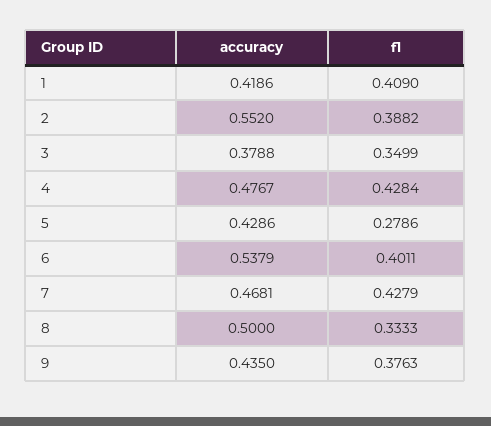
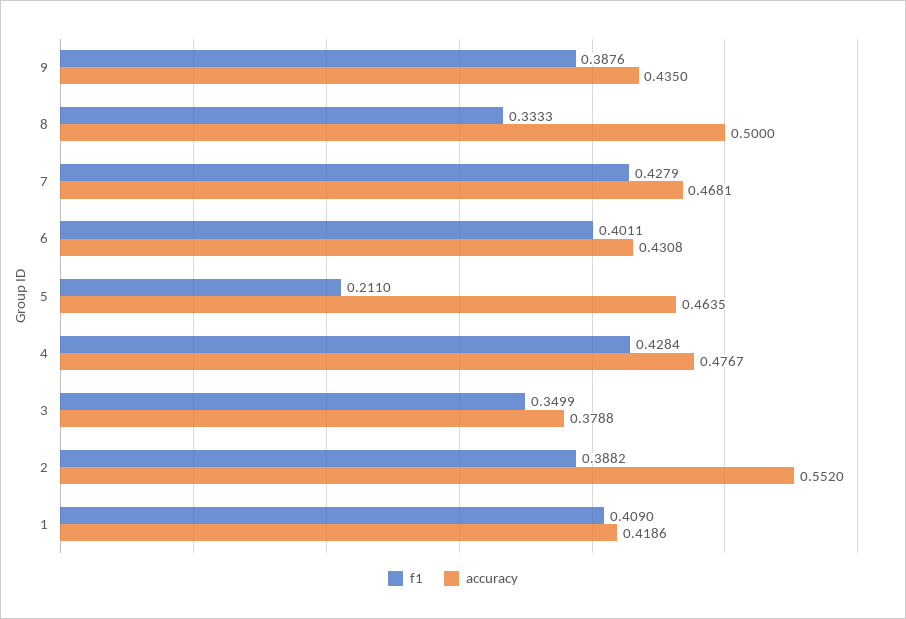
  {
    "accuracy": {
      "1": 0.4186,
      "2": 0.552,
      "3": 0.3788,
      "4": 0.4767,
-     "5": 0.4286,
+     "5": 0.4635,
-     "6": 0.5379,
+     "6": 0.4308,
      "7": 0.4681,
      "8": 0.5,
      "9": 0.435
    },
    "f1": {
      "1": 0.409,
      "2": 0.3882,
      "3": 0.3499,
      "4": 0.4284,
-     "5": 0.2786,
+     "5": 0.211,
      "6": 0.4011,
      "7": 0.4279,
      "8": 0.3333,
-     "9": 0.3763
+     "9": 0.3876
    }
  }

